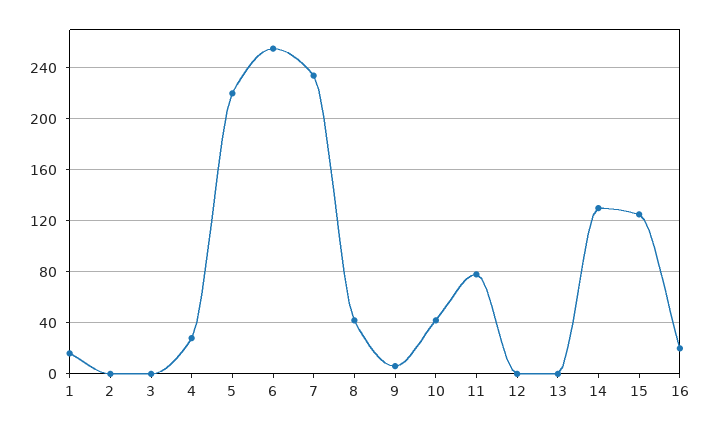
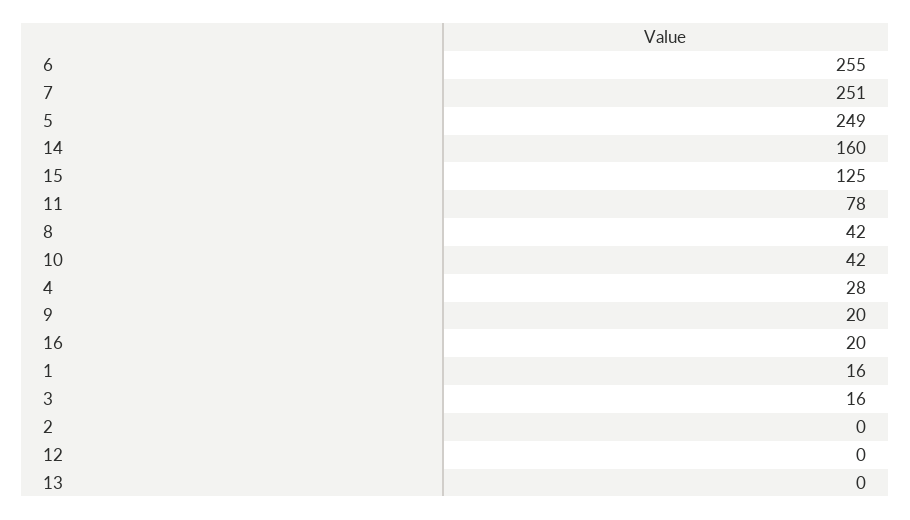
  {
    "1": 16,
    "2": 0,
-   "3": 0,
+   "3": 16,
    "4": 28,
-   "5": 220,
+   "5": 249,
    "6": 255,
-   "7": 235,
+   "7": 251,
    "8": 42,
-   "9": 5,
+   "9": 20,
    "10": 42,
    "11": 78,
    "12": 0,
    "13": 0,
-   "14": 130,
+   "14": 160,
    "15": 125,
    "16": 20
  }

